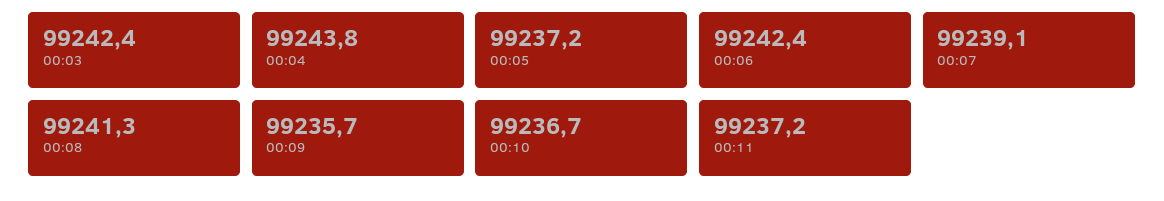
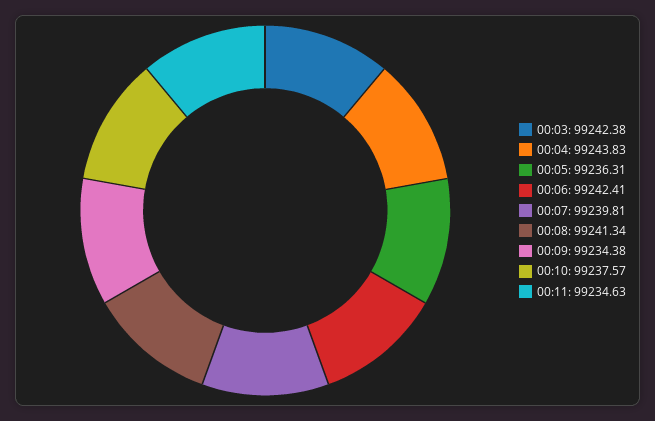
  {
    "00:03": 99242.38,
    "00:04": 99243.83,
-   "00:05": 99237.2,
+   "00:05": 99236.31,
    "00:06": 99242.41,
-   "00:07": 99239.1,
+   "00:07": 99239.81,
    "00:08": 99241.34,
-   "00:09": 99235.7,
+   "00:09": 99234.38,
-   "00:10": 99236.7,
+   "00:10": 99237.57,
-   "00:11": 99237.2
+   "00:11": 99234.63
  }

